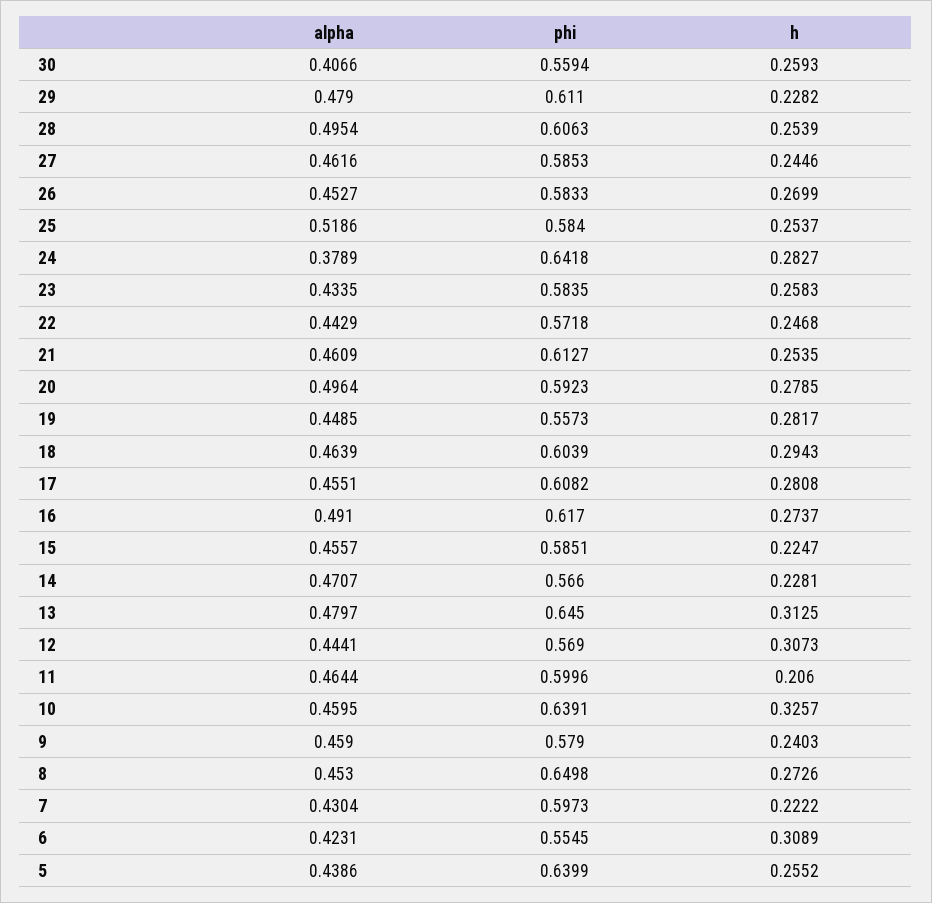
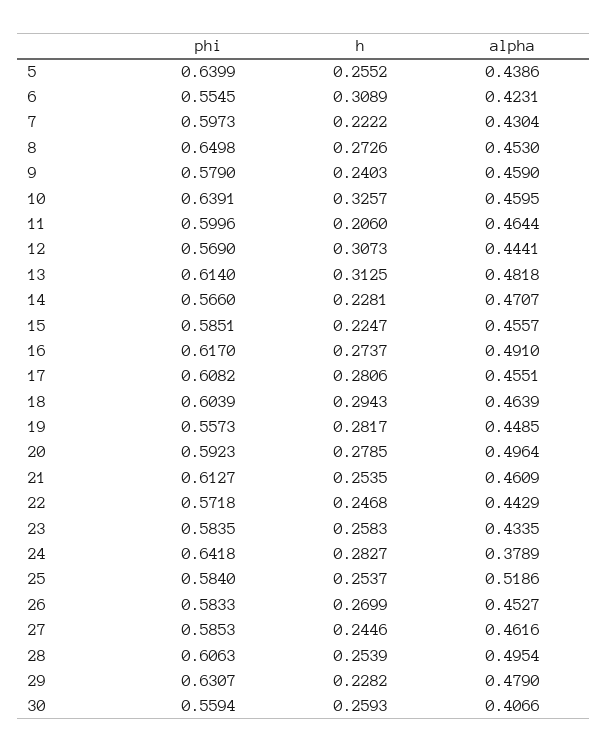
  {
    "alpha": {
      "30": 0.4066,
      "29": 0.479,
      "28": 0.4954,
      "27": 0.4616,
      "26": 0.4527,
      "25": 0.5186,
      "24": 0.3789,
      "23": 0.4335,
      "22": 0.4429,
      "21": 0.4609,
      "20": 0.4964,
      "19": 0.4485,
      "18": 0.4639,
      "17": 0.4551,
      "16": 0.491,
      "15": 0.4557,
      "14": 0.4707,
-     "13": 0.4797,
+     "13": 0.4818,
      "12": 0.4441,
      "11": 0.4644,
      "10": 0.4595,
      "9": 0.459,
      "8": 0.453,
      "7": 0.4304,
      "6": 0.4231,
      "5": 0.4386
    },
    "phi": {
      "30": 0.5594,
-     "29": 0.611,
+     "29": 0.6307,
      "28": 0.6063,
      "27": 0.5853,
      "26": 0.5833,
      "25": 0.584,
      "24": 0.6418,
      "23": 0.5835,
      "22": 0.5718,
      "21": 0.6127,
      "20": 0.5923,
      "19": 0.5573,
      "18": 0.6039,
      "17": 0.6082,
      "16": 0.617,
      "15": 0.5851,
      "14": 0.566,
-     "13": 0.645,
+     "13": 0.614,
      "12": 0.569,
      "11": 0.5996,
      "10": 0.6391,
      "9": 0.579,
      "8": 0.6498,
      "7": 0.5973,
      "6": 0.5545,
      "5": 0.6399
    },
    "h": {
      "30": 0.2593,
      "29": 0.2282,
      "28": 0.2539,
      "27": 0.2446,
      "26": 0.2699,
      "25": 0.2537,
      "24": 0.2827,
      "23": 0.2583,
      "22": 0.2468,
      "21": 0.2535,
      "20": 0.2785,
      "19": 0.2817,
      "18": 0.2943,
-     "17": 0.2808,
+     "17": 0.2806,
      "16": 0.2737,
      "15": 0.2247,
      "14": 0.2281,
      "13": 0.3125,
      "12": 0.3073,
      "11": 0.206,
      "10": 0.3257,
      "9": 0.2403,
      "8": 0.2726,
      "7": 0.2222,
      "6": 0.3089,
      "5": 0.2552
    }
  }

